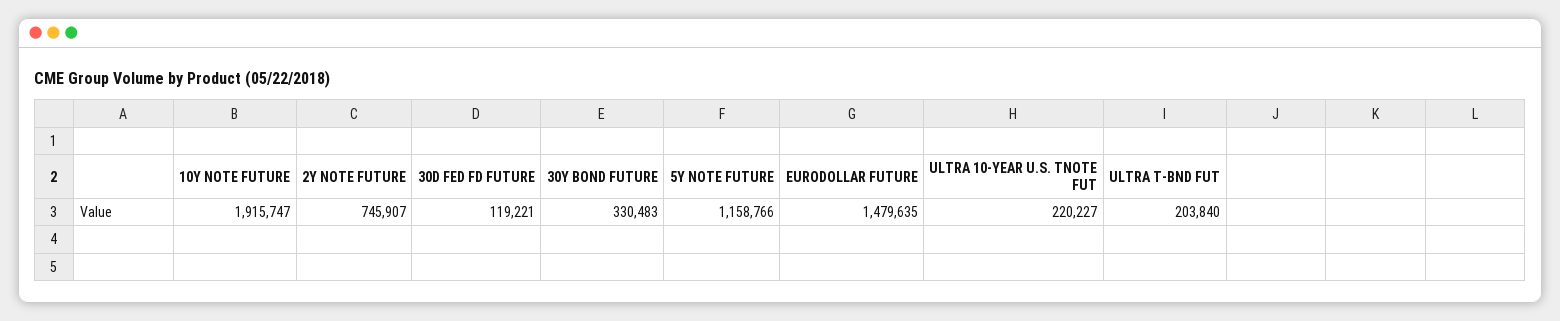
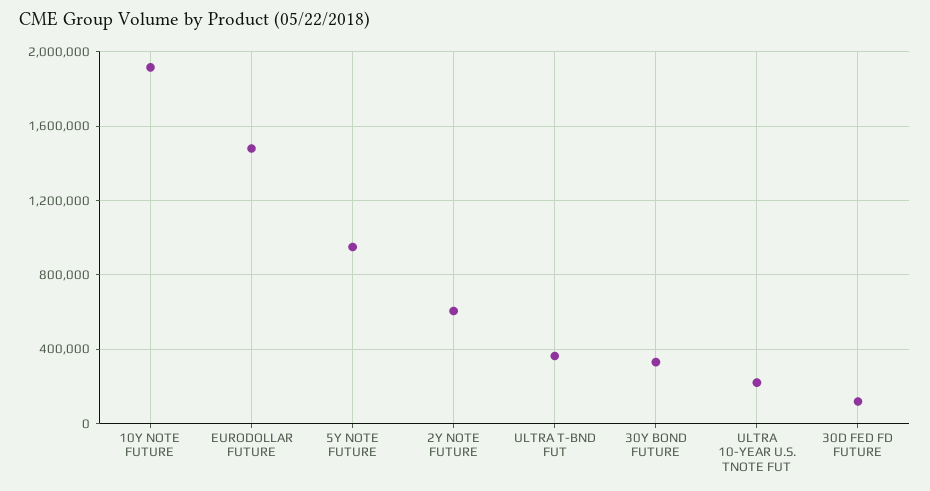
  {
    "10Y NOTE FUTURE": 1915747,
-   "2Y NOTE FUTURE": 745907,
+   "2Y NOTE FUTURE": 600000,
    "30D FED FD FUTURE": 119221,
    "30Y BOND FUTURE": 330483,
-   "5Y NOTE FUTURE": 1158766,
+   "5Y NOTE FUTURE": 950000,
    "EURODOLLAR FUTURE": 1479635,
    "ULTRA 10-YEAR U.S. TNOTE FUT": 220227,
-   "ULTRA T-BND FUT": 203840
+   "ULTRA T-BND FUT": 350000
  }

